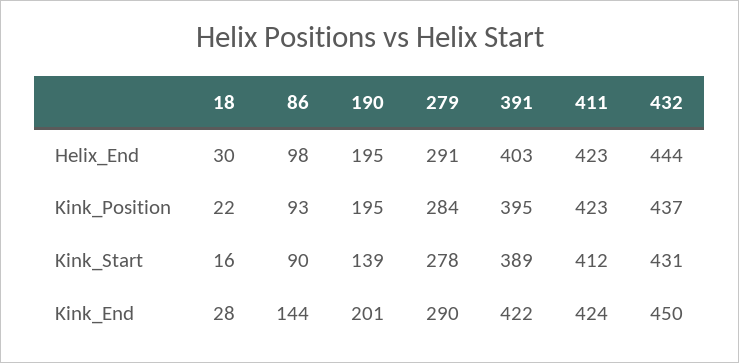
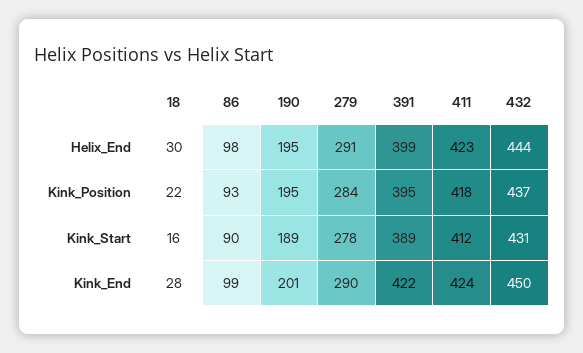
  {
    "18": {
      "Helix_End": 30,
      "Kink_Position": 22,
      "Kink_Start": 16,
      "Kink_End": 28
    },
    "86": {
      "Helix_End": 98,
      "Kink_Position": 93,
      "Kink_Start": 90,
-     "Kink_End": 144
+     "Kink_End": 99
    },
    "190": {
      "Helix_End": 195,
      "Kink_Position": 195,
-     "Kink_Start": 139,
+     "Kink_Start": 189,
      "Kink_End": 201
    },
    "279": {
      "Helix_End": 291,
      "Kink_Position": 284,
      "Kink_Start": 278,
      "Kink_End": 290
    },
    "391": {
-     "Helix_End": 403,
+     "Helix_End": 399,
      "Kink_Position": 395,
      "Kink_Start": 389,
      "Kink_End": 422
    },
    "411": {
      "Helix_End": 423,
-     "Kink_Position": 423,
+     "Kink_Position": 418,
      "Kink_Start": 412,
      "Kink_End": 424
    },
    "432": {
      "Helix_End": 444,
      "Kink_Position": 437,
      "Kink_Start": 431,
      "Kink_End": 450
    }
  }

